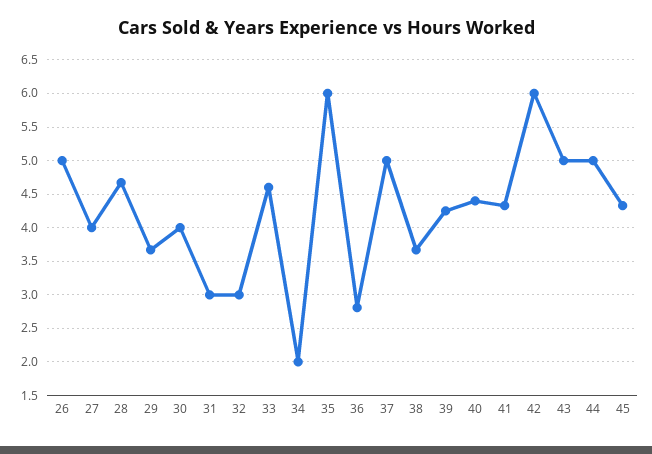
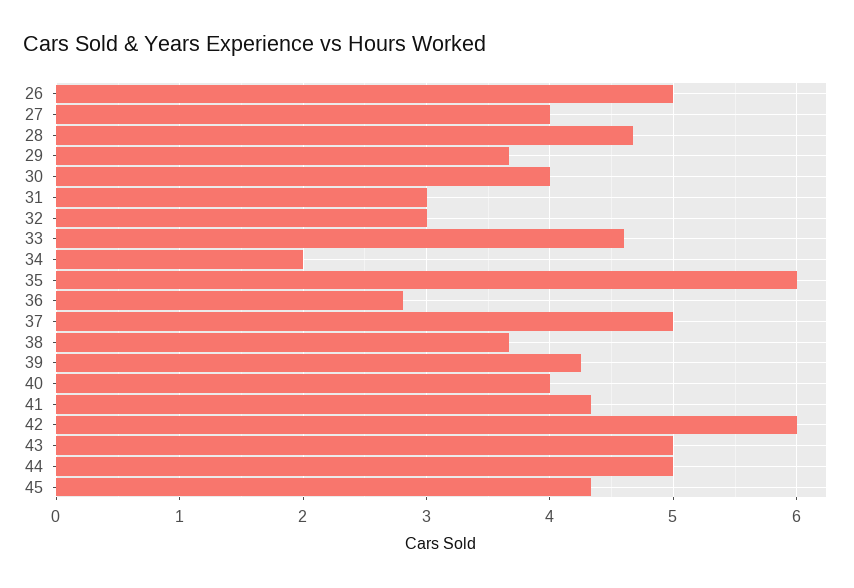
  {
    "26": 5,
    "27": 4,
    "28": 4.7,
    "29": 3.7,
    "30": 4,
    "31": 3,
    "32": 3,
    "33": 4.6,
    "34": 2,
    "35": 6,
    "36": 2.8,
    "37": 5,
    "38": 3.7,
    "39": 4.3,
-   "40": 4.4,
+   "40": 4,
    "41": 4.3,
    "42": 6,
    "43": 5,
    "44": 5,
    "45": 4.3
  }

